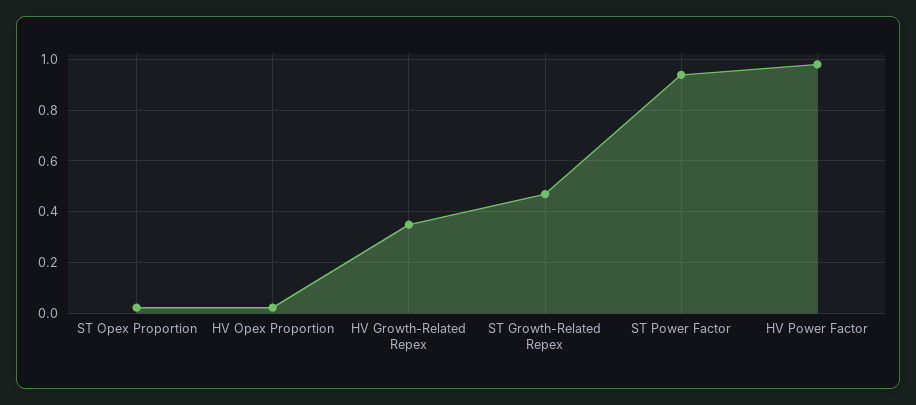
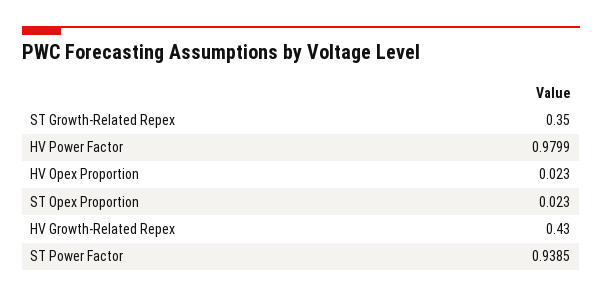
  {
    "ST Opex Proportion": 0.023,
    "HV Opex Proportion": 0.023,
-   "HV Growth-Related Repex": 0.35,
+   "HV Growth-Related Repex": 0.43,
-   "ST Growth-Related Repex": 0.475,
+   "ST Growth-Related Repex": 0.35,
    "ST Power Factor": 0.9385,
    "HV Power Factor": 0.9799
  }

